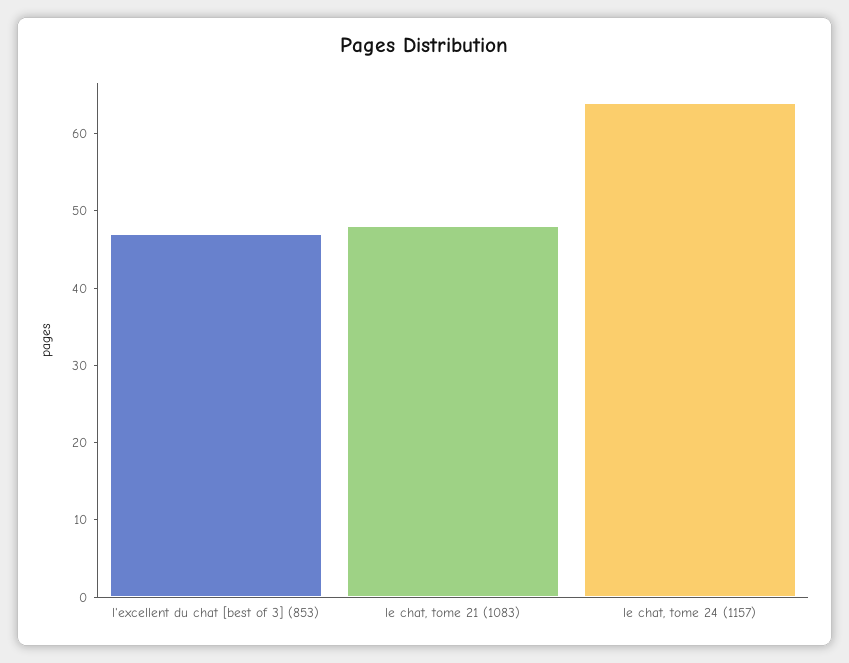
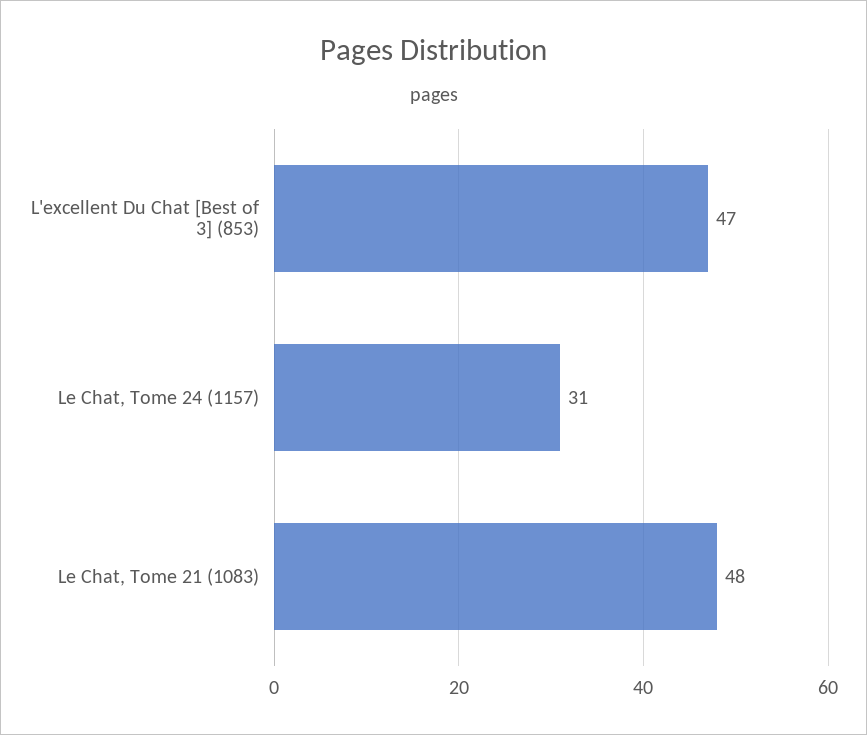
  {
    "l'excellent du chat [best of 3] (853)": 47,
    "le chat, tome 21 (1083)": 48,
-   "le chat, tome 24 (1157)": 65
+   "le chat, tome 24 (1157)": 31
  }

